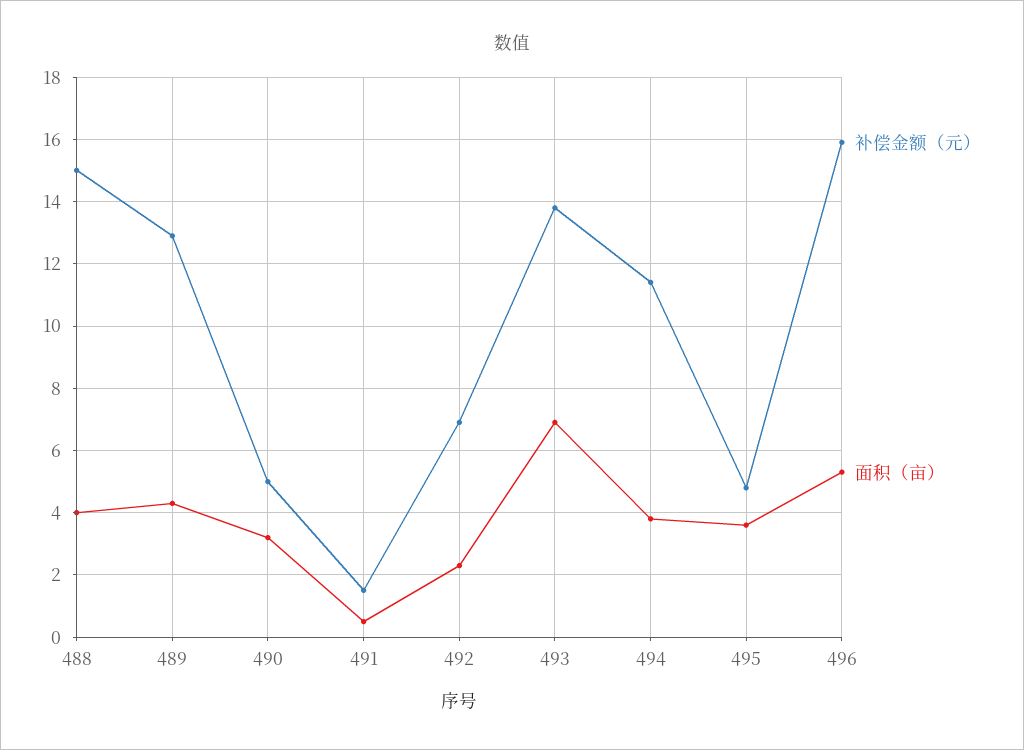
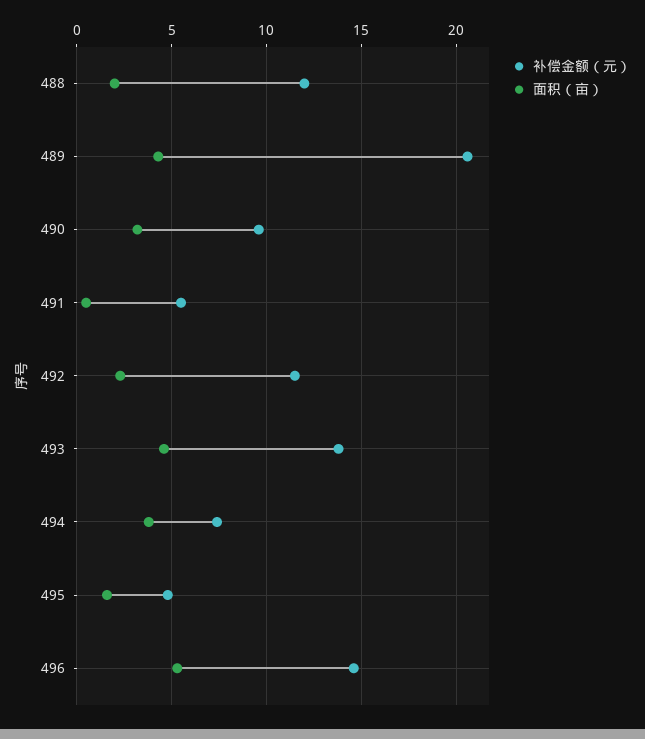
  {
    "补偿金额（元）": {
-     "488": 15,
+     "488": 12,
-     "489": 13,
+     "489": 20.5,
-     "490": 5,
+     "490": 9.5,
-     "491": 1.5,
+     "491": 5.5,
-     "492": 7,
+     "492": 11.5,
      "493": 14,
-     "494": 11.5,
+     "494": 7.5,
      "495": 5,
-     "496": 16
+     "496": 14.5
    },
    "面积（亩）": {
-     "488": 4,
+     "488": 2,
      "489": 4.5,
      "490": 3,
      "491": 0.5,
      "492": 2.5,
-     "493": 7,
+     "493": 4.5,
      "494": 4,
-     "495": 3.5,
+     "495": 1.5,
      "496": 5.5
    }
  }

